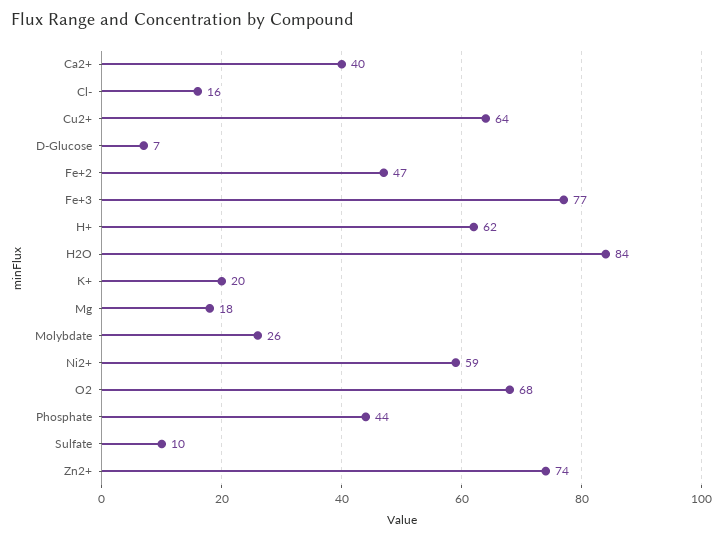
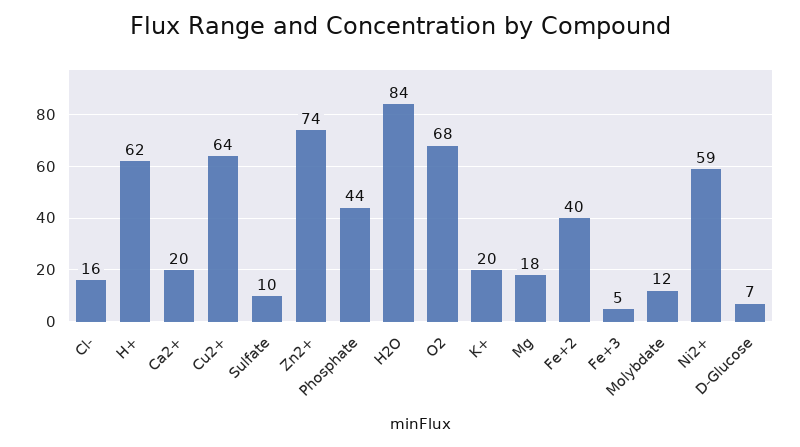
  {
-   "Ca2+": 40,
+   "Ca2+": 20,
    "Cl-": 16,
    "Cu2+": 64,
    "D-Glucose": 7,
-   "Fe+2": 47,
+   "Fe+2": 40,
-   "Fe+3": 77,
+   "Fe+3": 5,
    "H+": 62,
    "H2O": 84,
    "K+": 20,
    "Mg": 18,
-   "Molybdate": 26,
+   "Molybdate": 12,
    "Ni2+": 59,
    "O2": 68,
    "Phosphate": 44,
    "Sulfate": 10,
    "Zn2+": 74
  }

